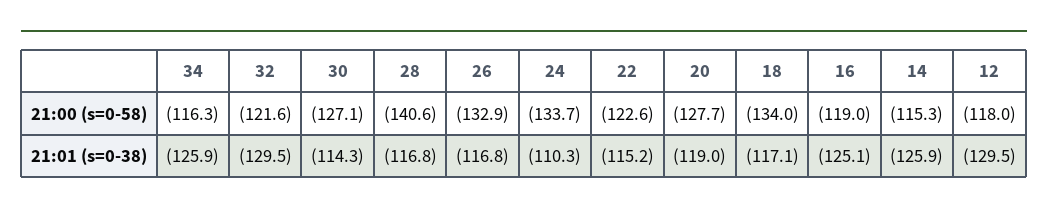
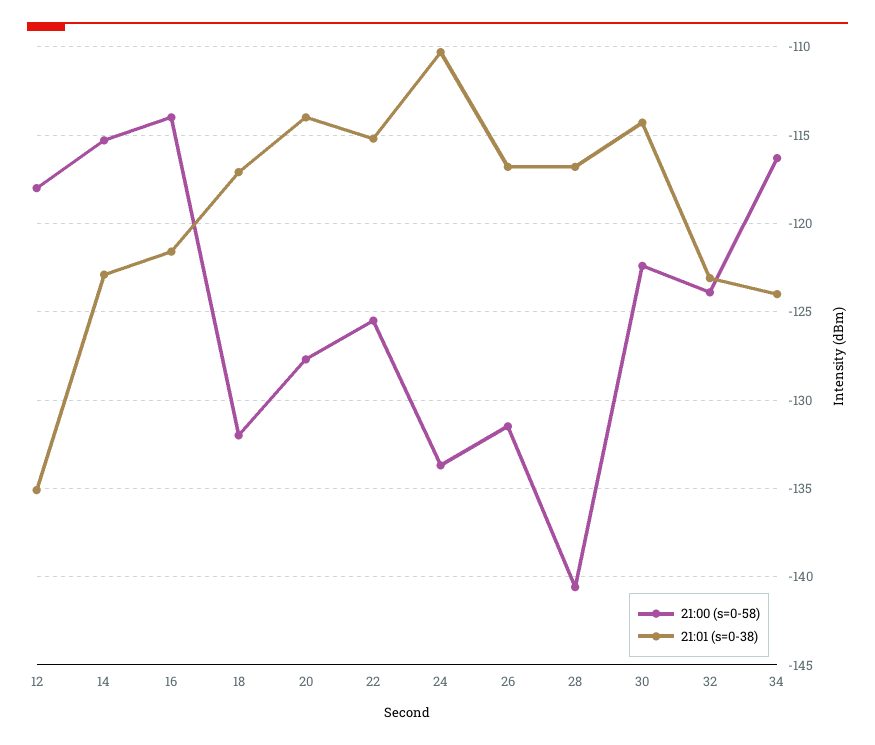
  {
    "21:00 (s=0-58)": {
      "34": -116.3,
-     "32": -121.6,
+     "32": -124,
-     "30": -127.1,
+     "30": -122.5,
      "28": -140.6,
-     "26": -132.9,
+     "26": -131.5,
      "24": -133.7,
-     "22": -122.6,
+     "22": -125.5,
      "20": -127.7,
-     "18": -134,
+     "18": -132,
-     "16": -119,
+     "16": -114,
      "14": -115.3,
      "12": -118
    },
    "21:01 (s=0-38)": {
-     "34": -125.9,
+     "34": -124,
-     "32": -129.5,
+     "32": -123,
      "30": -114.3,
      "28": -116.8,
      "26": -116.8,
      "24": -110.3,
      "22": -115.2,
-     "20": -119,
+     "20": -114,
      "18": -117.1,
-     "16": -125.1,
+     "16": -121.5,
-     "14": -125.9,
+     "14": -123,
-     "12": -129.5
+     "12": -135
    }
  }

